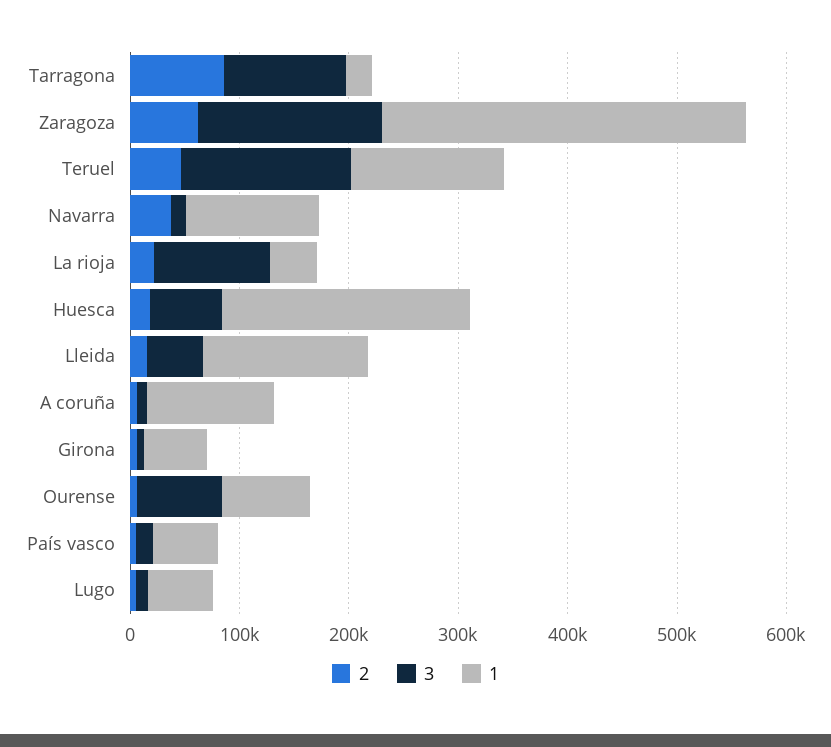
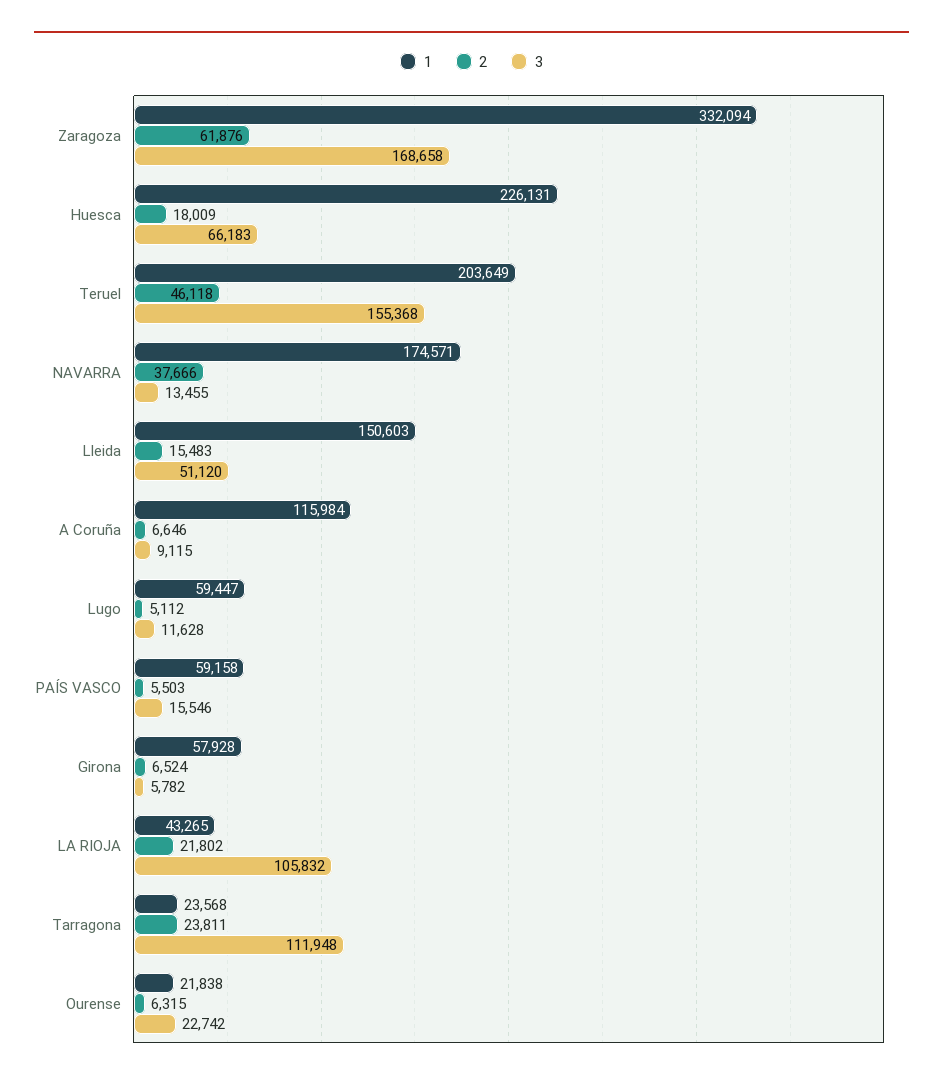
  {
    "2": {
-     "Tarragona": 80000,
+     "Tarragona": 23811,
      "Zaragoza": 61876,
      "Teruel": 46118,
      "Navarra": 37666,
      "La rioja": 21802,
      "Huesca": 18009,
      "Lleida": 15483,
      "A coruña": 6646,
      "Girona": 6524,
      "Ourense": 6315,
      "País vasco": 5503,
      "Lugo": 5112
    },
    "3": {
      "Tarragona": 111948,
      "Zaragoza": 168658,
      "Teruel": 155368,
      "Navarra": 13455,
      "La rioja": 105832,
      "Huesca": 66183,
      "Lleida": 51120,
      "A coruña": 9115,
      "Girona": 5782,
-     "Ourense": 80000,
+     "Ourense": 22742,
      "País vasco": 15546,
      "Lugo": 11628
    },
    "1": {
      "Tarragona": 23568,
      "Zaragoza": 332094,
-     "Teruel": 140000,
+     "Teruel": 203649,
-     "Navarra": 120000,
+     "Navarra": 174571,
      "La rioja": 43265,
      "Huesca": 226131,
      "Lleida": 150603,
      "A coruña": 115984,
      "Girona": 57928,
-     "Ourense": 80000,
+     "Ourense": 21838,
      "País vasco": 59158,
      "Lugo": 59447
    }
  }

